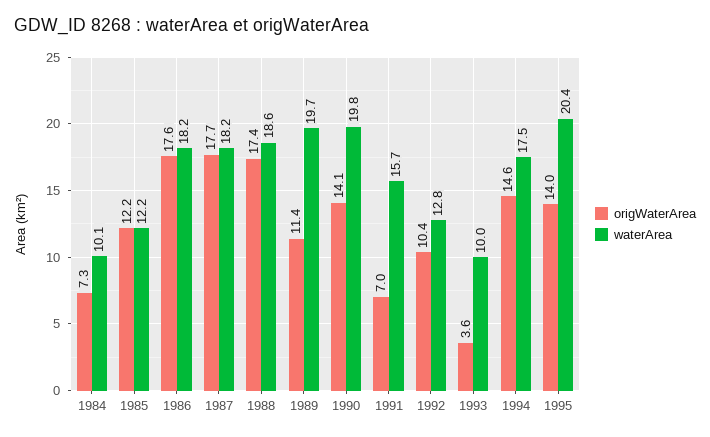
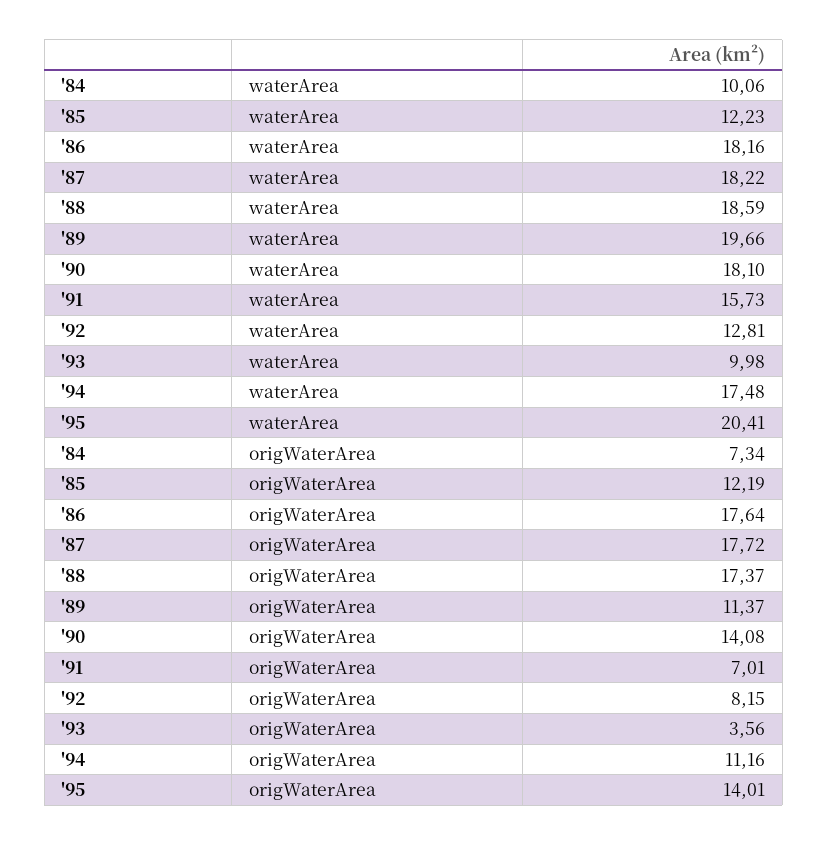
  {
    "origWaterArea": {
      "1984": 7.34,
      "1985": 12.19,
      "1986": 17.64,
      "1987": 17.72,
      "1988": 17.37,
      "1989": 11.37,
      "1990": 14.08,
      "1991": 7.01,
-     "1992": 10.4,
+     "1992": 8.15,
      "1993": 3.56,
-     "1994": 14.6,
+     "1994": 11.16,
      "1995": 14.01
    },
    "waterArea": {
      "1984": 10.06,
      "1985": 12.23,
      "1986": 18.16,
      "1987": 18.22,
      "1988": 18.59,
      "1989": 19.66,
-     "1990": 19.8,
+     "1990": 18.1,
      "1991": 15.73,
      "1992": 12.81,
      "1993": 9.98,
      "1994": 17.48,
      "1995": 20.41
    }
  }

